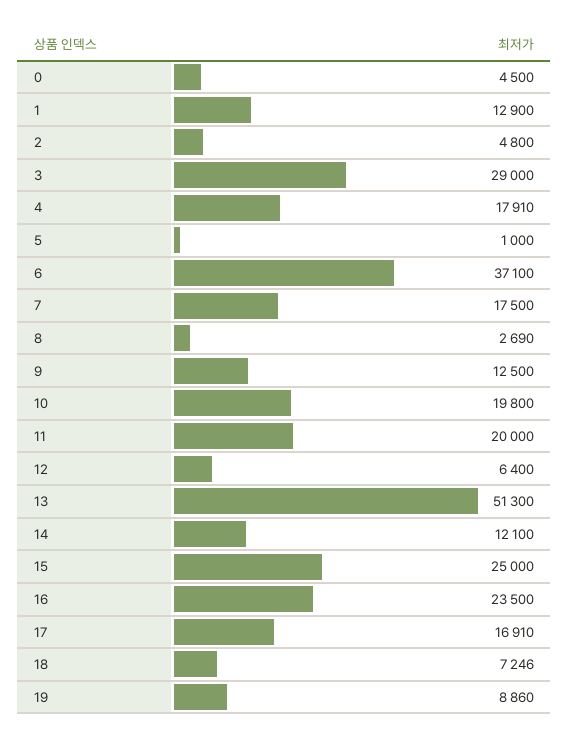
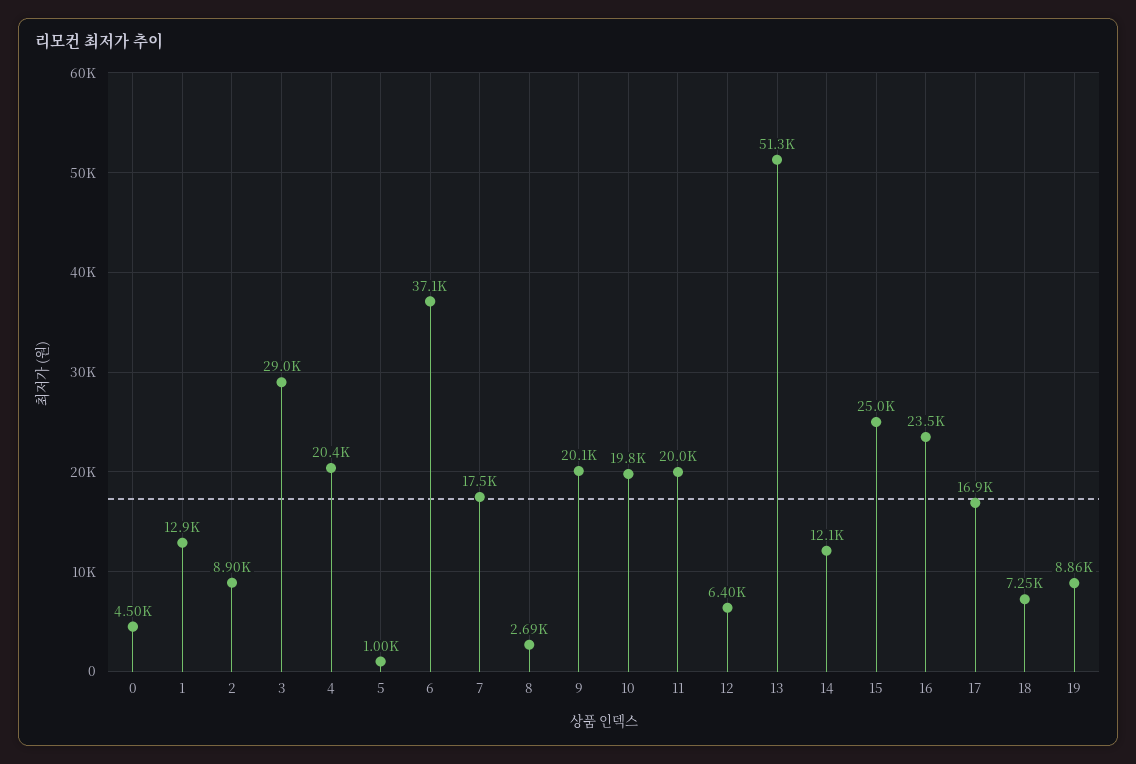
  {
    "0": 4500,
    "1": 12900,
-   "2": 4800,
+   "2": 8900,
    "3": 29000,
-   "4": 17910,
+   "4": 20400,
    "5": 1000,
    "6": 37100,
    "7": 17500,
    "8": 2690,
-   "9": 12500,
+   "9": 20100,
    "10": 19800,
    "11": 20000,
    "12": 6400,
    "13": 51300,
    "14": 12100,
    "15": 25000,
    "16": 23500,
    "17": 16910,
    "18": 7246,
    "19": 8860
  }

